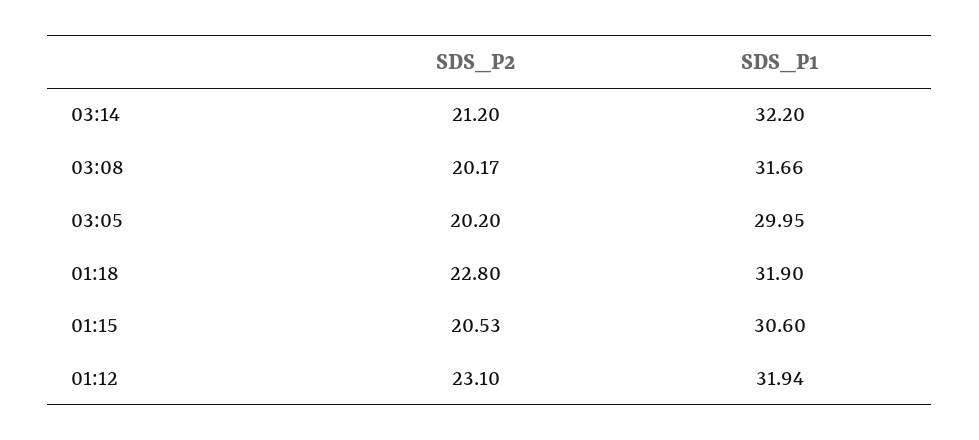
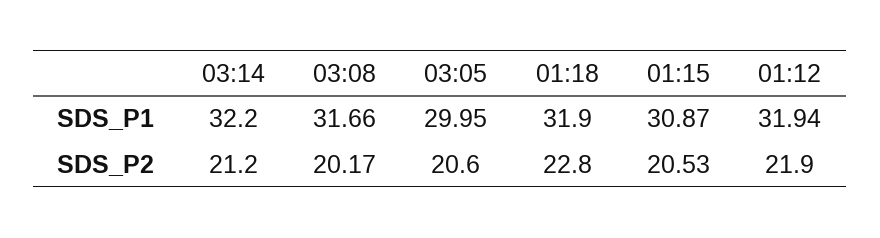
  {
    "SDS_P2": {
      "03:14": 21.2,
      "03:08": 20.17,
-     "03:05": 20.2,
+     "03:05": 20.6,
      "01:18": 22.8,
      "01:15": 20.53,
-     "01:12": 23.1
+     "01:12": 21.9
    },
    "SDS_P1": {
      "03:14": 32.2,
      "03:08": 31.66,
      "03:05": 29.95,
      "01:18": 31.9,
-     "01:15": 30.6,
+     "01:15": 30.87,
      "01:12": 31.94
    }
  }

